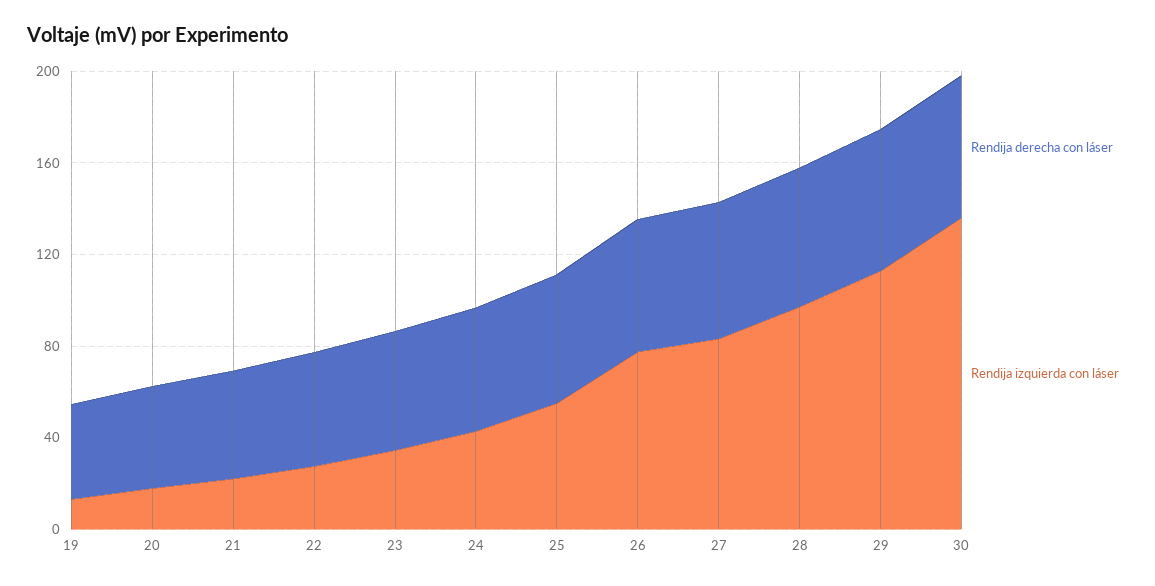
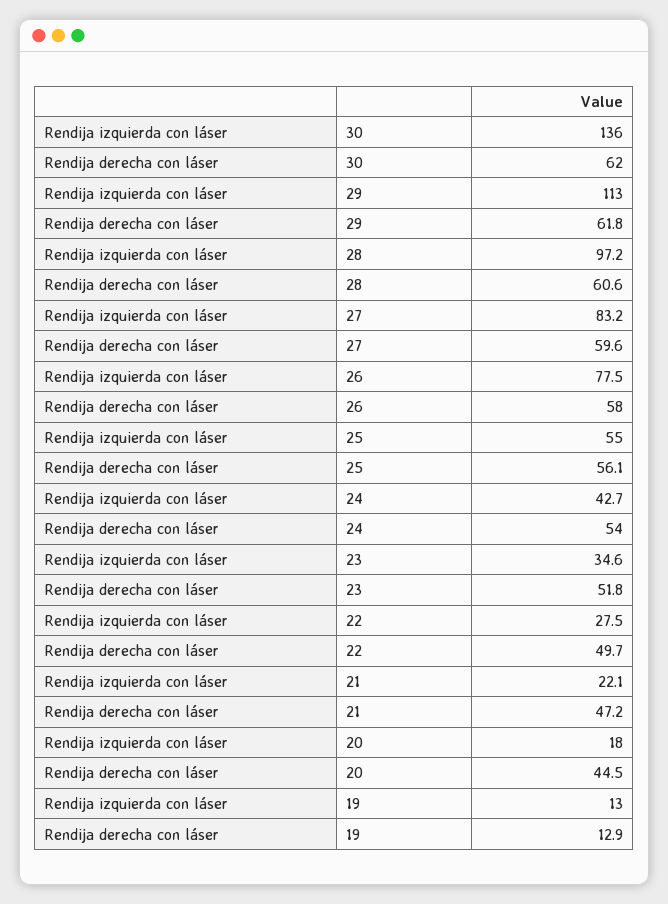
  {
    "Rendija derecha con láser": {
-     "19": 40,
+     "19": 12.9,
      "20": 44.5,
      "21": 47.2,
      "22": 49.7,
      "23": 51.8,
      "24": 54,
      "25": 56.1,
      "26": 58,
      "27": 59.6,
      "28": 60.6,
      "29": 61.8,
      "30": 62
    },
    "Rendija izquierda con láser": {
      "19": 13,
      "20": 18,
      "21": 22.1,
      "22": 27.5,
      "23": 34.6,
      "24": 42.7,
      "25": 55,
      "26": 77.5,
      "27": 83.2,
      "28": 97.2,
      "29": 113,
      "30": 136
    }
  }

